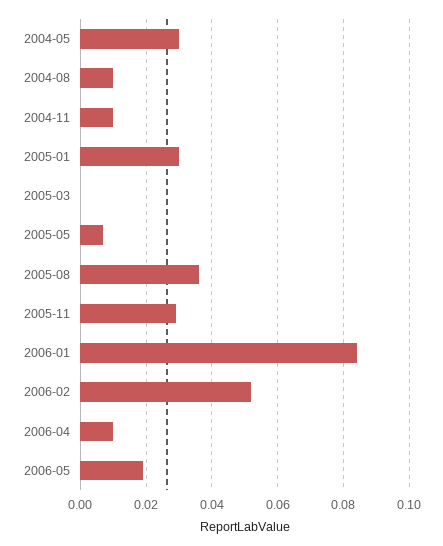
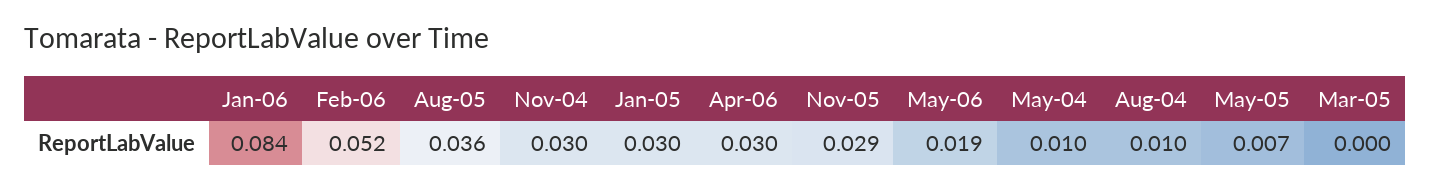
  {
-   "2004-05": 0.03,
+   "2004-05": 0.01,
    "2004-08": 0.01,
-   "2004-11": 0.01,
+   "2004-11": 0.03,
    "2005-01": 0.03,
    "2005-03": 0,
    "2005-05": 0.007,
    "2005-08": 0.036,
    "2005-11": 0.029,
    "2006-01": 0.084,
    "2006-02": 0.052,
-   "2006-04": 0.01,
+   "2006-04": 0.03,
    "2006-05": 0.019
  }

